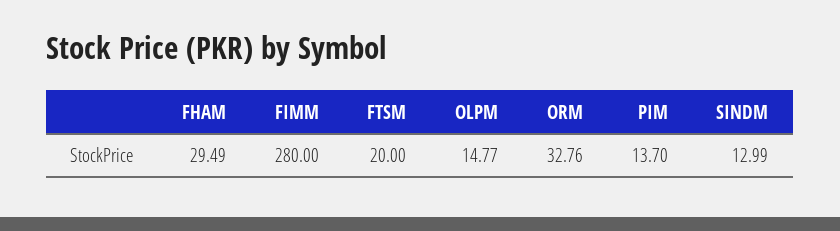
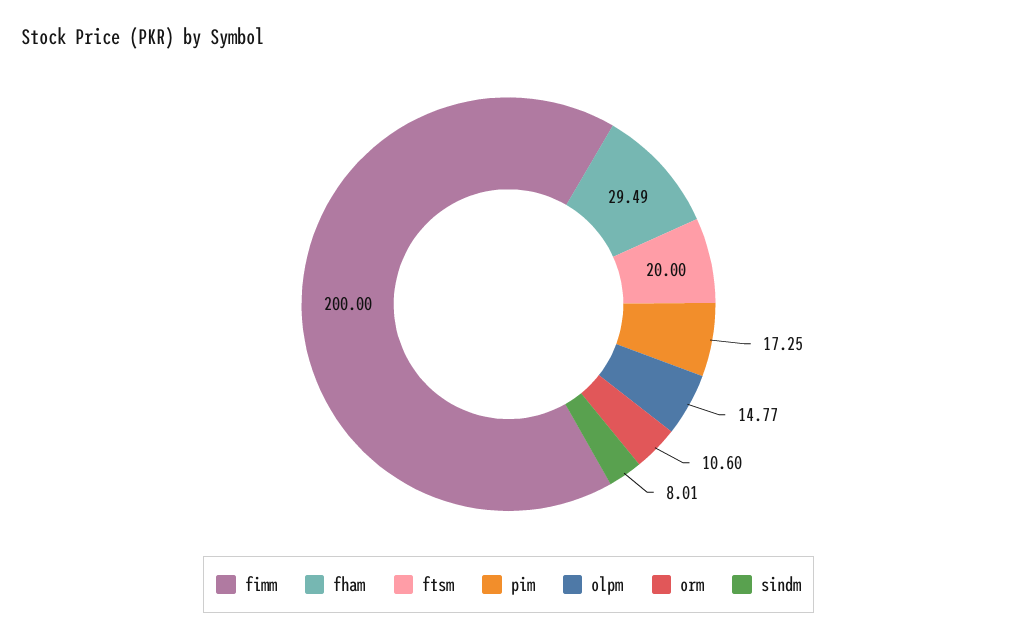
  {
    "FHAM": 29.49,
-   "FIMM": 280,
+   "FIMM": 200,
    "FTSM": 20,
    "OLPM": 14.77,
-   "ORM": 32.76,
+   "ORM": 10.6,
-   "PIM": 13.7,
+   "PIM": 17.25,
-   "SINDM": 12.99
+   "SINDM": 8.01
  }

